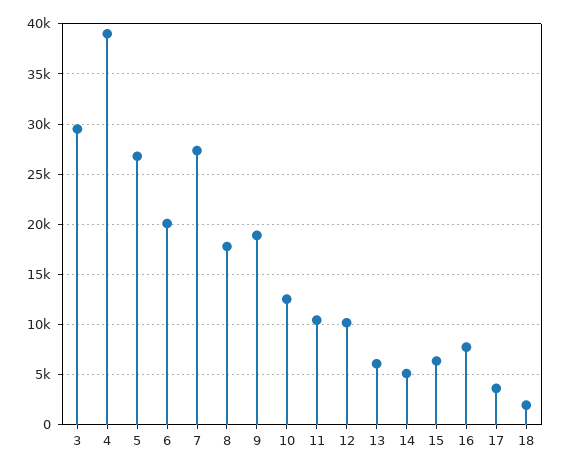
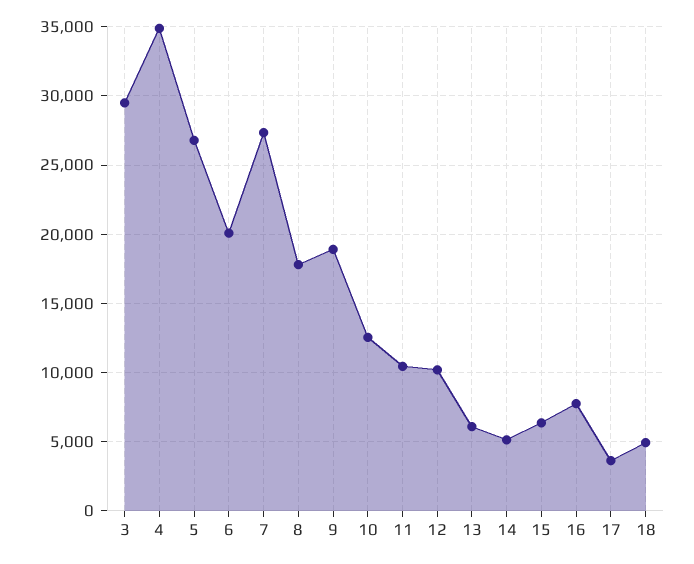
  {
    "3": 29500,
-   "4": 39000,
+   "4": 35000,
    "5": 27000,
    "6": 20000,
    "7": 27500,
    "8": 18000,
    "9": 19000,
    "10": 12500,
    "11": 10500,
    "12": 10000,
    "13": 6000,
    "14": 5000,
    "15": 6500,
    "16": 7500,
    "17": 3500,
-   "18": 2000
+   "18": 5000
  }

